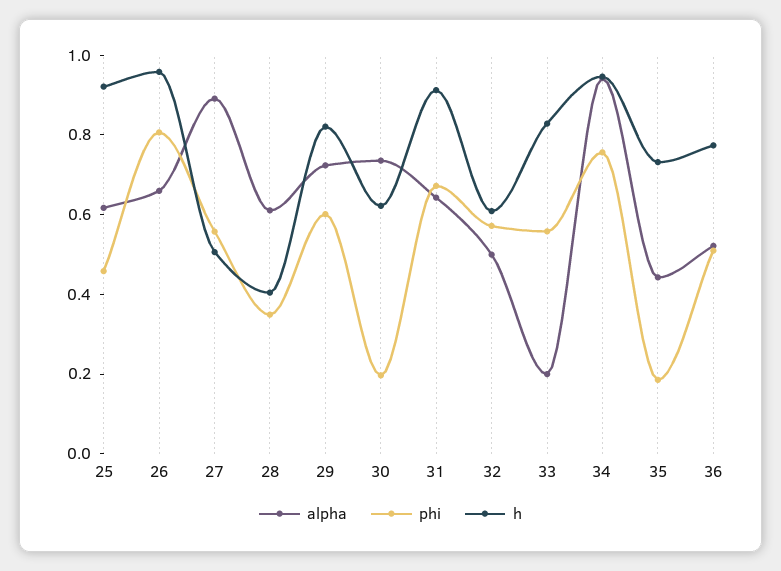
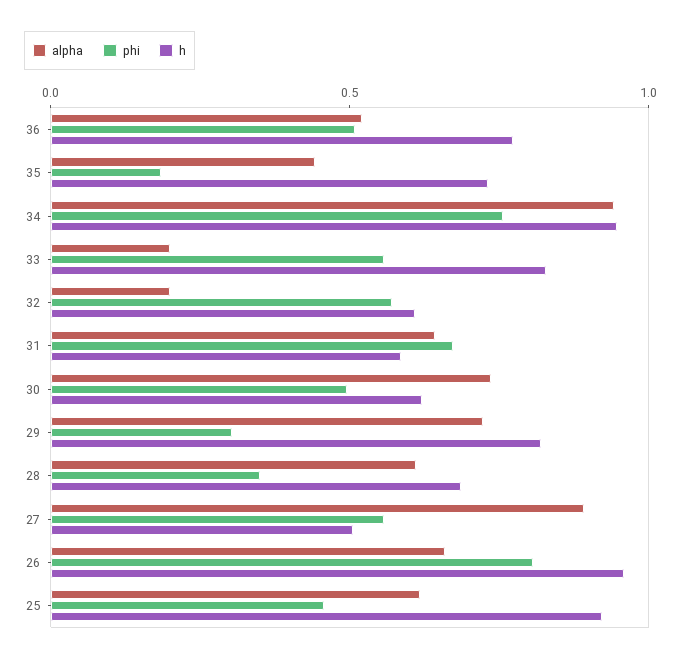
  {
    "alpha": {
      "25": 0.6,
      "26": 0.65,
      "27": 0.9,
      "28": 0.6,
      "29": 0.7,
      "30": 0.75,
      "31": 0.65,
-     "32": 0.5,
+     "32": 0.2,
      "33": 0.2,
      "34": 0.95,
      "35": 0.45,
      "36": 0.5
    },
    "phi": {
      "25": 0.45,
      "26": 0.8,
      "27": 0.55,
      "28": 0.35,
-     "29": 0.6,
+     "29": 0.3,
-     "30": 0.2,
+     "30": 0.5,
      "31": 0.65,
      "32": 0.55,
      "33": 0.55,
      "34": 0.75,
      "35": 0.2,
      "36": 0.5
    },
    "h": {
      "25": 0.9,
      "26": 0.95,
      "27": 0.5,
-     "28": 0.4,
+     "28": 0.7,
      "29": 0.8,
      "30": 0.6,
-     "31": 0.9,
+     "31": 0.6,
      "32": 0.6,
      "33": 0.85,
      "34": 0.95,
      "35": 0.75,
      "36": 0.75
    }
  }

